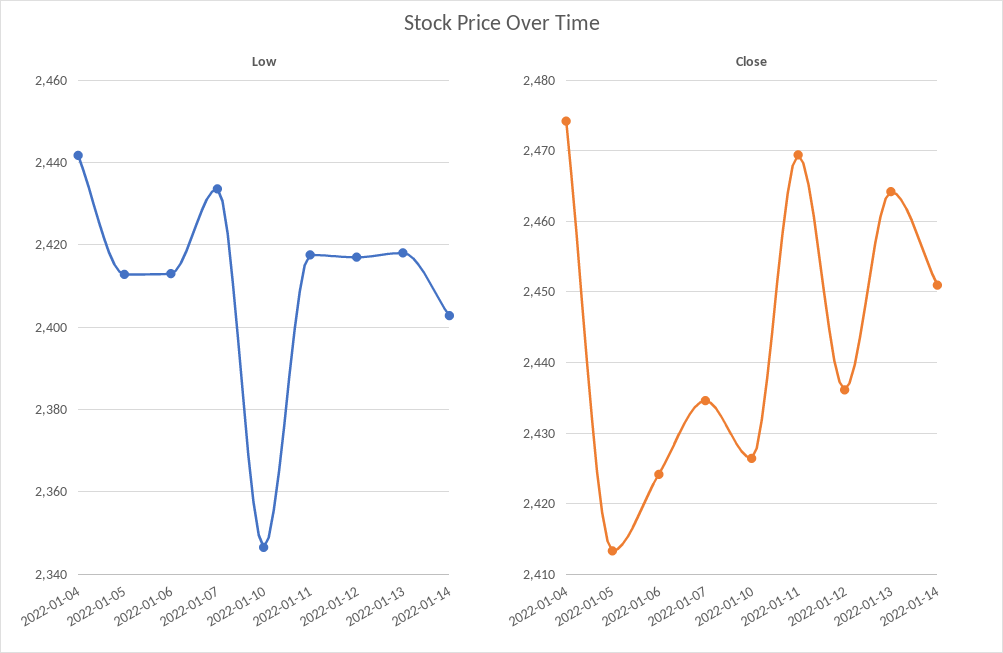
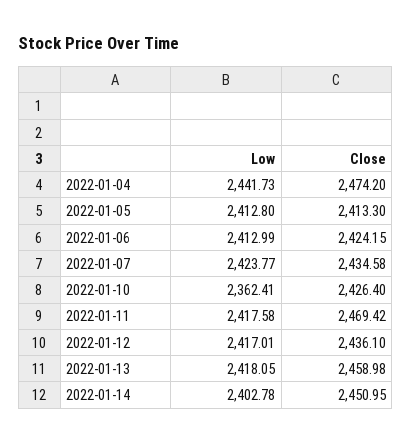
  {
    "Low": {
      "2022-01-04": 2441.73,
      "2022-01-05": 2412.8,
      "2022-01-06": 2412.99,
-     "2022-01-07": 2434,
+     "2022-01-07": 2423.77,
-     "2022-01-10": 2346,
+     "2022-01-10": 2362.41,
      "2022-01-11": 2417.58,
      "2022-01-12": 2417.01,
      "2022-01-13": 2418.05,
      "2022-01-14": 2402.78
    },
    "Close": {
      "2022-01-04": 2474.2,
      "2022-01-05": 2413.3,
      "2022-01-06": 2424.15,
      "2022-01-07": 2434.58,
      "2022-01-10": 2426.4,
      "2022-01-11": 2469.42,
      "2022-01-12": 2436.1,
-     "2022-01-13": 2464,
+     "2022-01-13": 2458.98,
      "2022-01-14": 2450.95
    }
  }

